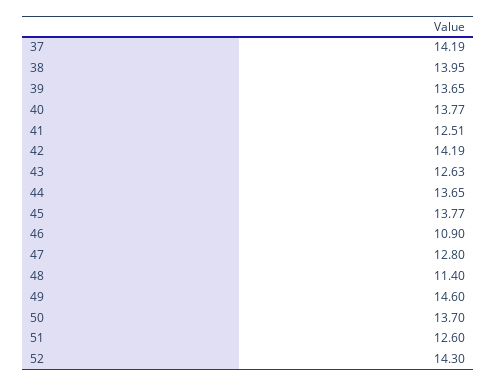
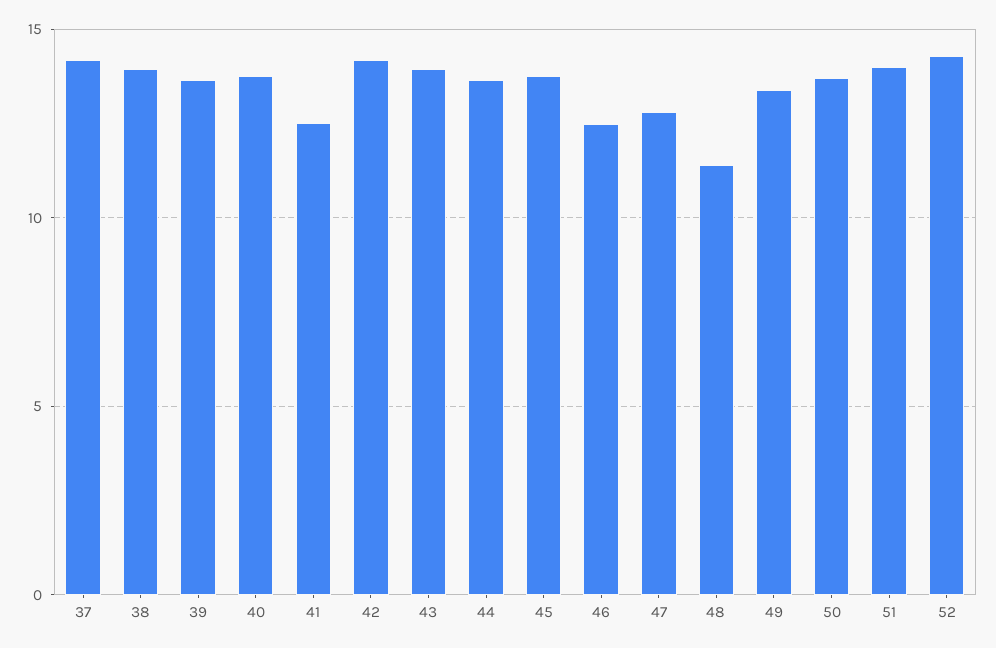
  {
    "37": 14.19,
    "38": 13.95,
    "39": 13.65,
    "40": 13.77,
    "41": 12.51,
    "42": 14.19,
-   "43": 12.63,
+   "43": 14,
    "44": 13.65,
    "45": 13.77,
-   "46": 10.9,
+   "46": 12.5,
    "47": 12.8,
    "48": 11.4,
-   "49": 14.6,
+   "49": 13.5,
    "50": 13.7,
-   "51": 12.6,
+   "51": 14,
    "52": 14.3
  }

